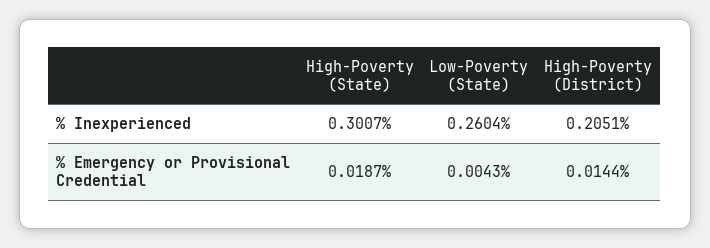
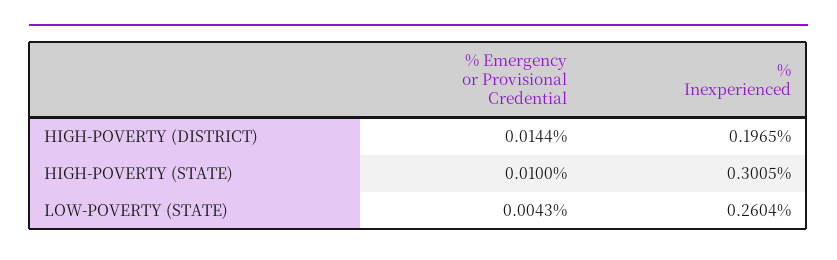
  {
    "High-Poverty (State)": {
-     "% Inexperienced": 0.3007,
+     "% Inexperienced": 0.3005,
-     "% Emergency or Provisional Credential": 0.0187
+     "% Emergency or Provisional Credential": 0.01
    },
    "Low-Poverty (State)": {
      "% Inexperienced": 0.2604,
      "% Emergency or Provisional Credential": 0.0043
    },
    "High-Poverty (District)": {
-     "% Inexperienced": 0.2051,
+     "% Inexperienced": 0.1965,
      "% Emergency or Provisional Credential": 0.0144
    }
  }

